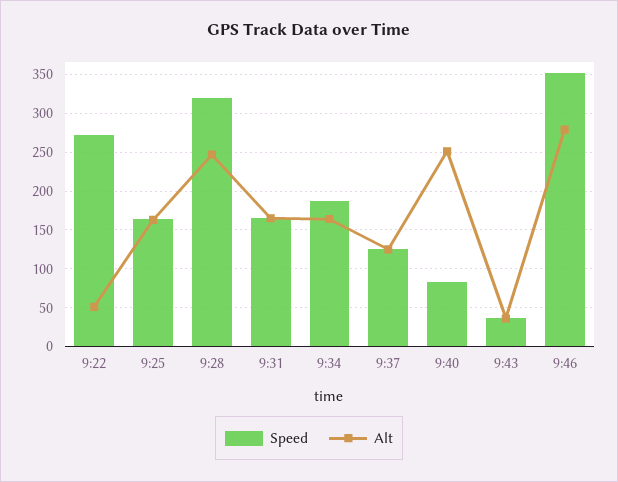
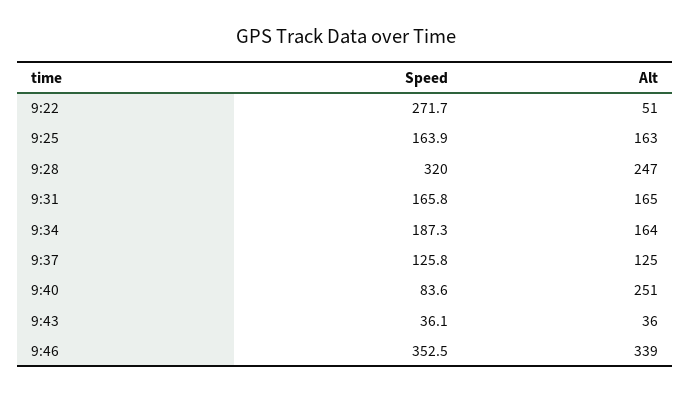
  {
    "Speed": {
      "9:22": 271.7,
      "9:25": 163.9,
      "9:28": 320,
      "9:31": 165.8,
      "9:34": 187.3,
      "9:37": 125.8,
      "9:40": 83.6,
      "9:43": 36.1,
      "9:46": 352.5
    },
    "Alt": {
      "9:22": 51,
      "9:25": 163,
      "9:28": 247,
      "9:31": 165,
      "9:34": 164,
      "9:37": 125,
      "9:40": 251,
      "9:43": 36,
-     "9:46": 280
+     "9:46": 339
    }
  }

